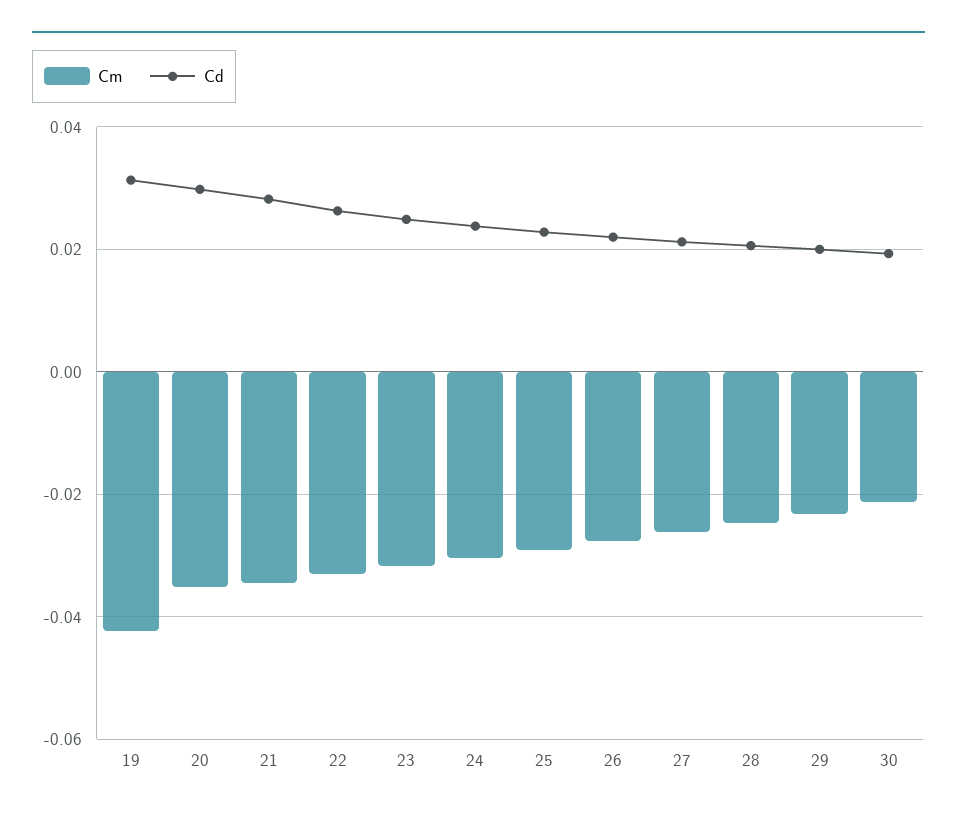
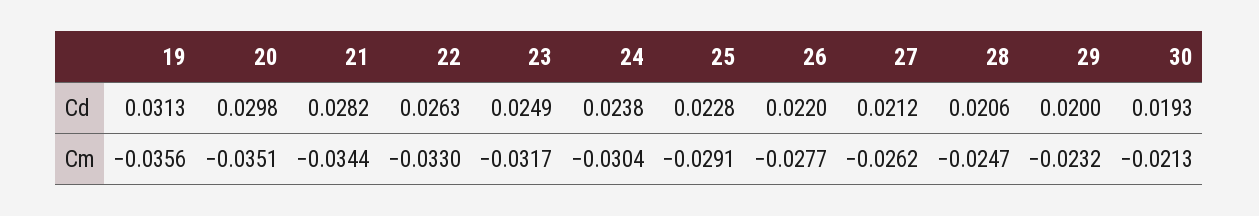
  {
    "Cm": {
-     "19": -0.042,
+     "19": -0.0356,
      "20": -0.0351,
      "21": -0.0344,
      "22": -0.033,
      "23": -0.0317,
      "24": -0.0304,
      "25": -0.0291,
      "26": -0.0277,
      "27": -0.0262,
      "28": -0.0247,
      "29": -0.0232,
      "30": -0.0213
    },
    "Cd": {
      "19": 0.0313,
      "20": 0.0298,
      "21": 0.0282,
      "22": 0.0263,
      "23": 0.0249,
      "24": 0.0238,
      "25": 0.0228,
      "26": 0.022,
      "27": 0.0212,
      "28": 0.0206,
      "29": 0.02,
      "30": 0.0193
    }
  }

